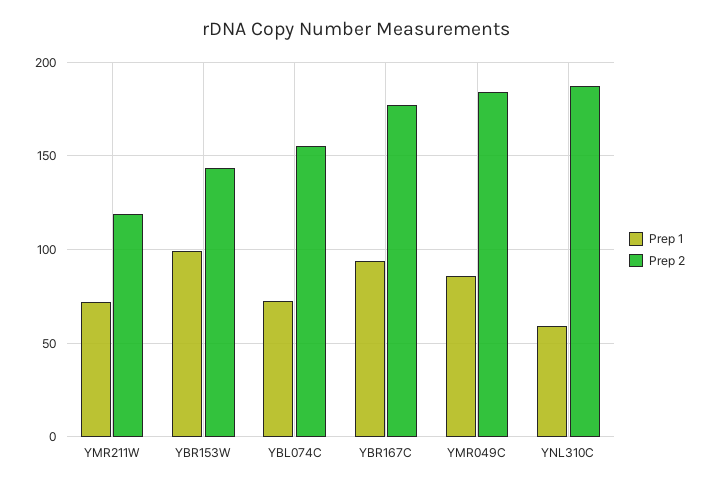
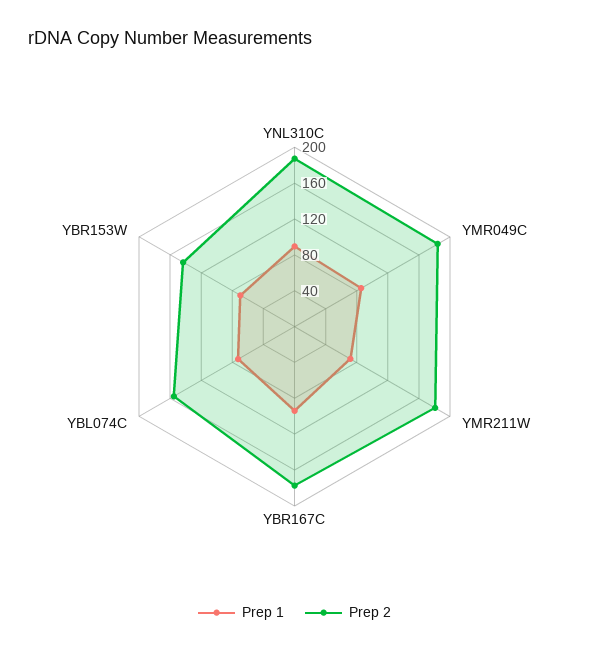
  {
    "Prep 1": {
      "YMR211W": 70,
-     "YBR153W": 100,
+     "YBR153W": 70,
      "YBL074C": 70,
      "YBR167C": 95,
      "YMR049C": 85,
-     "YNL310C": 60
+     "YNL310C": 90
    },
    "Prep 2": {
-     "YMR211W": 120,
+     "YMR211W": 180,
      "YBR153W": 145,
      "YBL074C": 155,
      "YBR167C": 175,
      "YMR049C": 185,
      "YNL310C": 185
    }
  }

